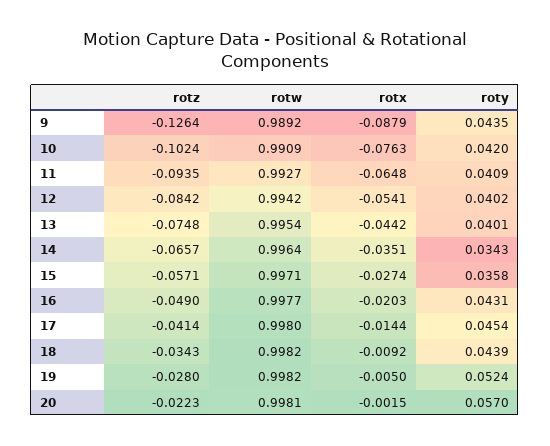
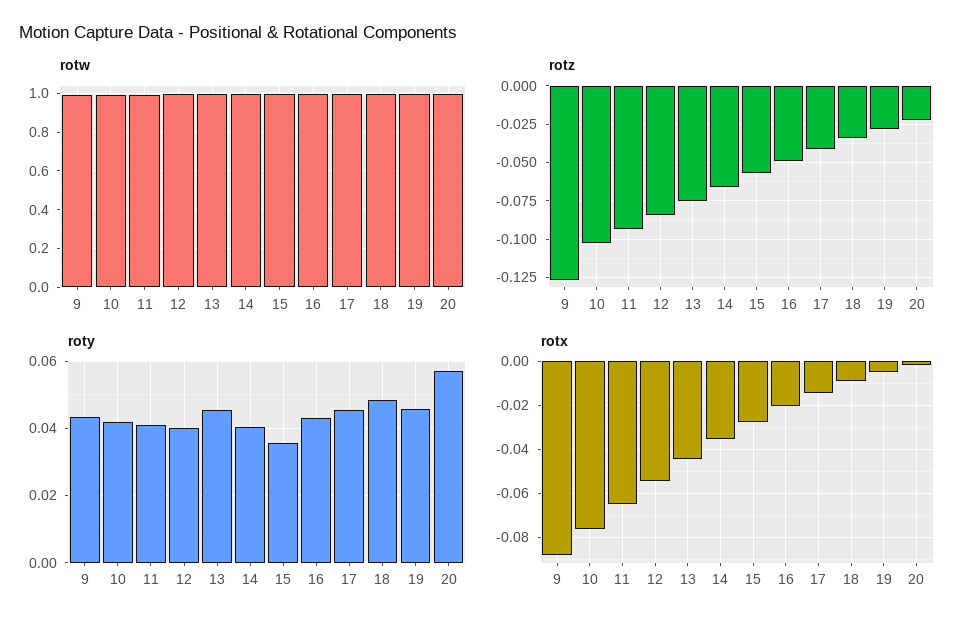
  {
    "rotz": {
      "9": -0.1264,
      "10": -0.1024,
      "11": -0.0935,
      "12": -0.0842,
      "13": -0.0748,
      "14": -0.0657,
      "15": -0.0571,
      "16": -0.049,
      "17": -0.0414,
      "18": -0.0343,
      "19": -0.028,
      "20": -0.0223
    },
    "rotw": {
      "9": 0.9892,
      "10": 0.9909,
      "11": 0.9927,
      "12": 0.9942,
      "13": 0.9954,
      "14": 0.9964,
      "15": 0.9971,
      "16": 0.9977,
      "17": 0.998,
      "18": 0.9982,
      "19": 0.9982,
      "20": 0.9981
    },
    "rotx": {
      "9": -0.0879,
      "10": -0.0763,
      "11": -0.0648,
      "12": -0.0541,
      "13": -0.0442,
      "14": -0.0351,
      "15": -0.0274,
      "16": -0.0203,
      "17": -0.0144,
      "18": -0.0092,
      "19": -0.005,
      "20": -0.0015
    },
    "roty": {
      "9": 0.0435,
      "10": 0.042,
      "11": 0.0409,
      "12": 0.0402,
-     "13": 0.0401,
+     "13": 0.046,
-     "14": 0.0343,
+     "14": 0.04,
      "15": 0.0358,
      "16": 0.0431,
      "17": 0.0454,
-     "18": 0.0439,
+     "18": 0.048,
-     "19": 0.0524,
+     "19": 0.046,
      "20": 0.057
    }
  }

